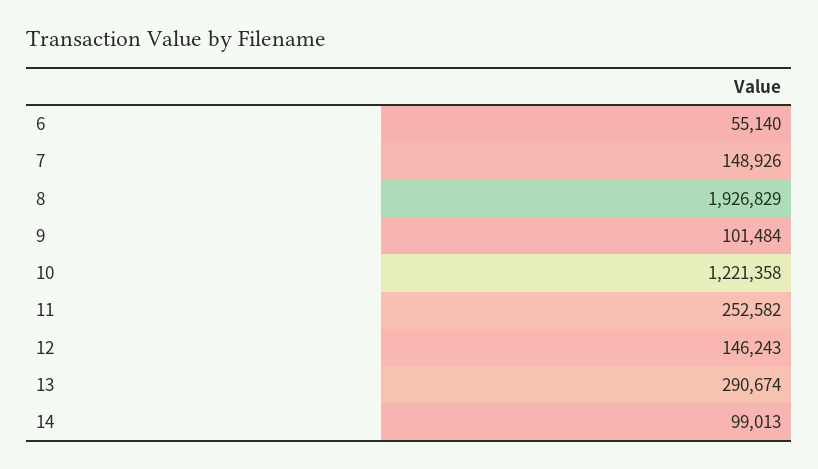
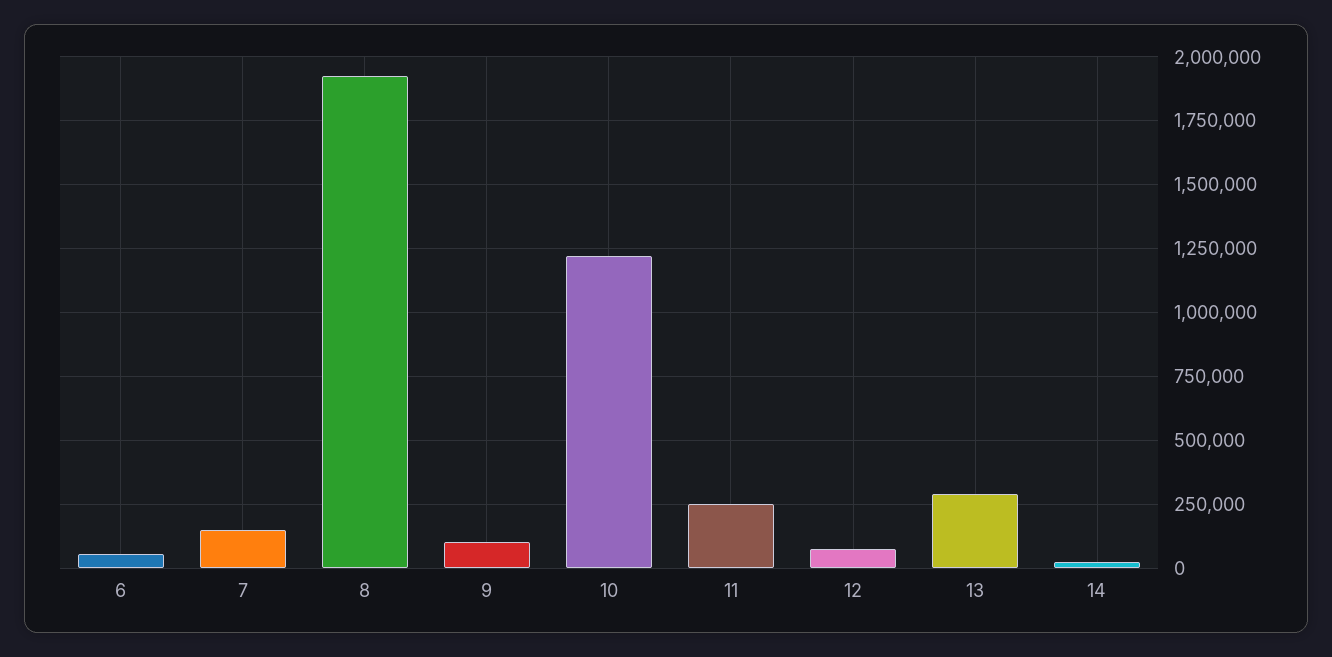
  {
    "6": 55140,
    "7": 148926,
    "8": 1926829,
    "9": 101484,
    "10": 1221358,
    "11": 252582,
-   "12": 146243,
+   "12": 75000,
    "13": 290674,
-   "14": 99013
+   "14": 25000
  }

